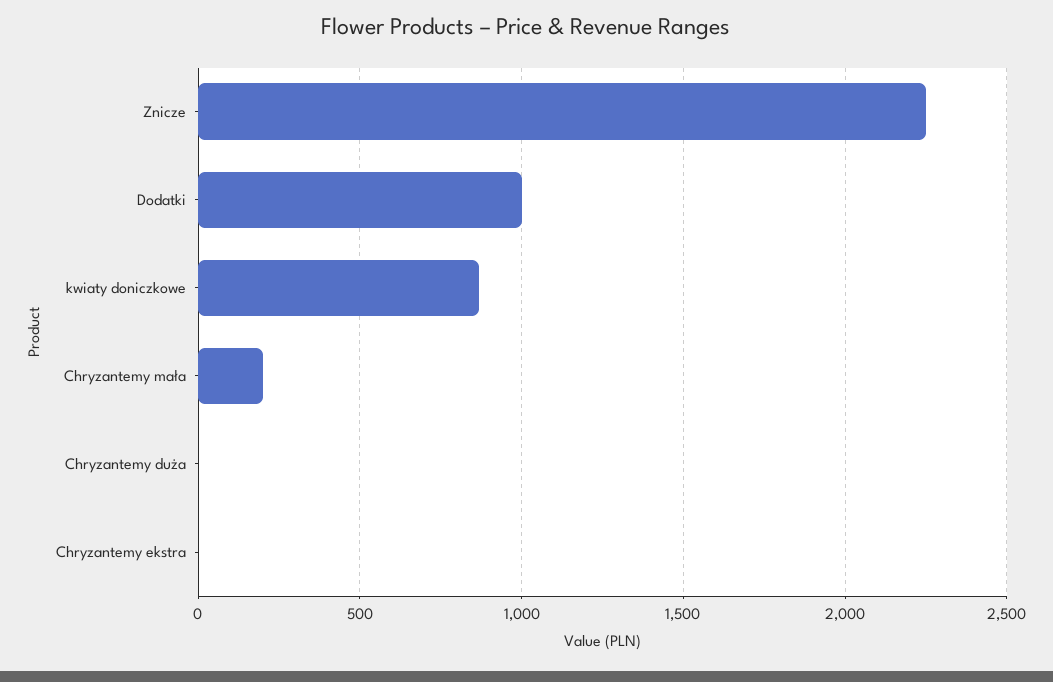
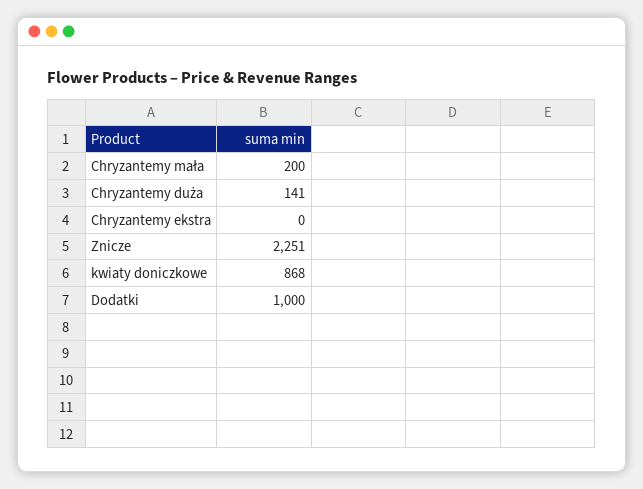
  {
    "Znicze": 2251,
    "Dodatki": 1000,
    "kwiaty doniczkowe": 868,
    "Chryzantemy mała": 200,
-   "Chryzantemy duża": 0,
+   "Chryzantemy duża": 141,
    "Chryzantemy ekstra": 0
  }

